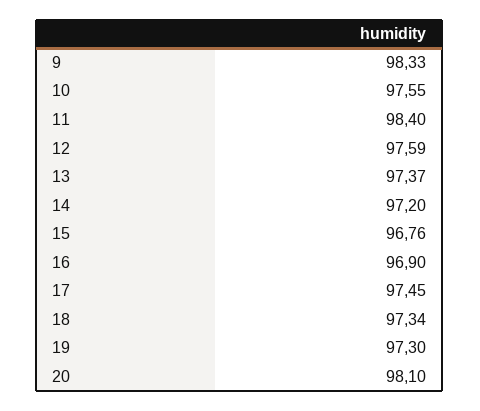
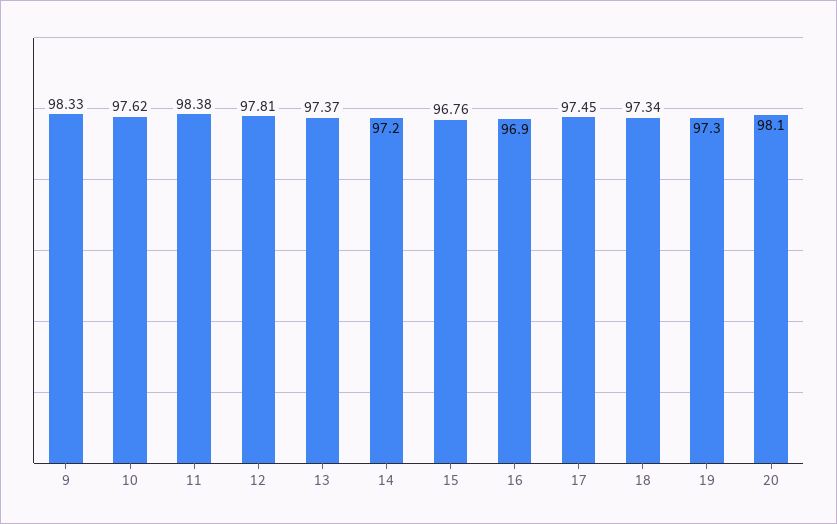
  {
    "9": 98.33,
-   "10": 97.55,
+   "10": 97.62,
-   "11": 98.4,
+   "11": 98.38,
-   "12": 97.59,
+   "12": 97.81,
    "13": 97.37,
    "14": 97.2,
    "15": 96.76,
    "16": 96.9,
    "17": 97.45,
    "18": 97.34,
    "19": 97.3,
    "20": 98.1
  }

